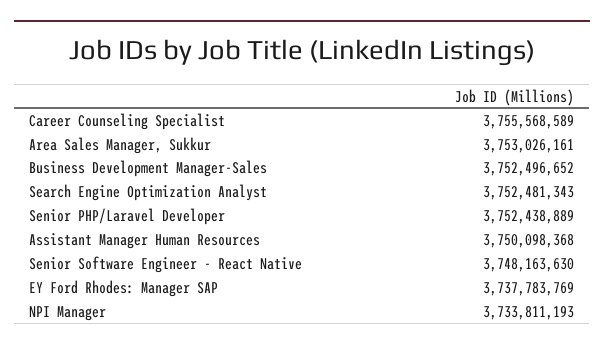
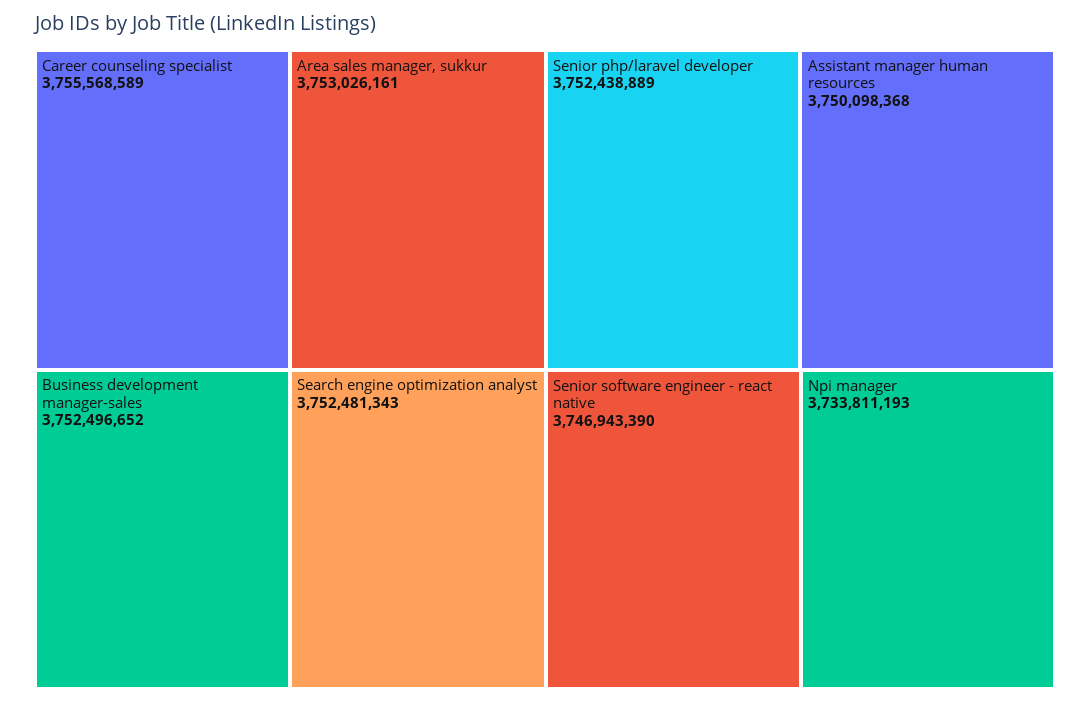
  {
    "Career Counseling Specialist": 3755568589,
    "Area Sales Manager, Sukkur": 3753026161,
    "Business Development Manager-Sales": 3752496652,
    "Search Engine Optimization Analyst": 3752481343,
    "Senior PHP/Laravel Developer": 3752438889,
    "Assistant Manager Human Resources": 3750098368,
-   "Senior Software Engineer - React Native": 3748163630,
+   "Senior Software Engineer - React Native": 3746943390,
-   "EY Ford Rhodes: Manager SAP": 3737783769,
    "NPI Manager": 3733811193
  }

